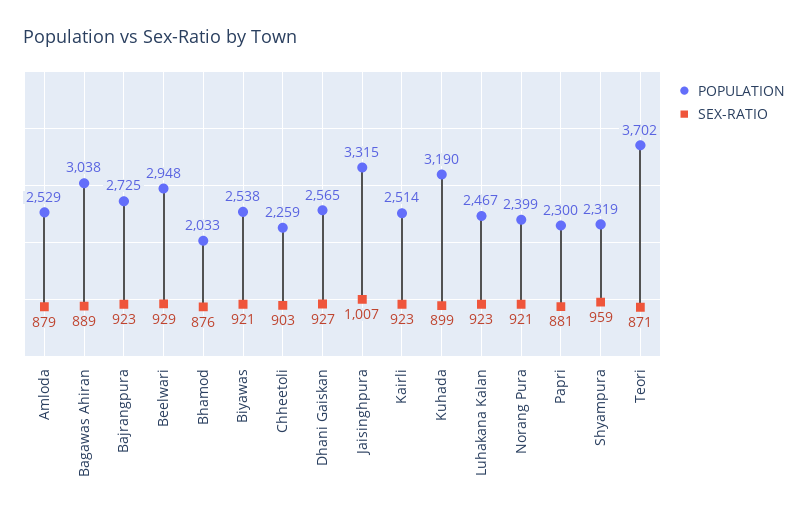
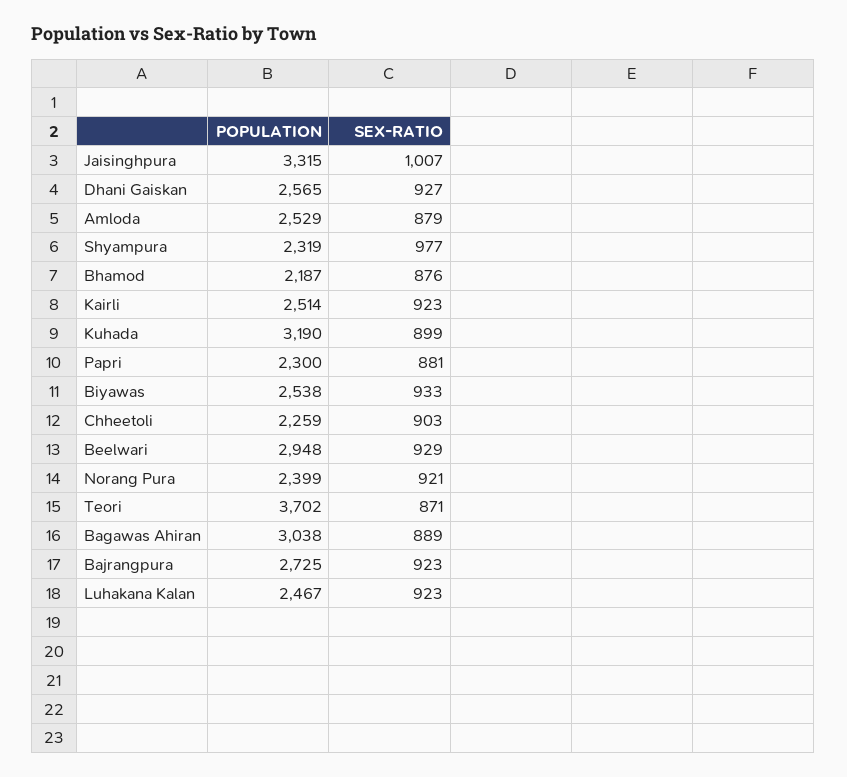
  {
    "POPULATION": {
      "Amloda": 2529,
      "Bagawas Ahiran": 3038,
      "Bajrangpura": 2725,
      "Beelwari": 2948,
-     "Bhamod": 2033,
+     "Bhamod": 2187,
      "Biyawas": 2538,
      "Chheetoli": 2259,
      "Dhani Gaiskan": 2565,
      "Jaisinghpura": 3315,
      "Kairli": 2514,
      "Kuhada": 3190,
      "Luhakana Kalan": 2467,
      "Norang Pura": 2399,
      "Papri": 2300,
      "Shyampura": 2319,
      "Teori": 3702
    },
    "SEX-RATIO": {
      "Amloda": 879,
      "Bagawas Ahiran": 889,
      "Bajrangpura": 923,
      "Beelwari": 929,
      "Bhamod": 876,
-     "Biyawas": 921,
+     "Biyawas": 933,
      "Chheetoli": 903,
      "Dhani Gaiskan": 927,
      "Jaisinghpura": 1007,
      "Kairli": 923,
      "Kuhada": 899,
      "Luhakana Kalan": 923,
      "Norang Pura": 921,
      "Papri": 881,
-     "Shyampura": 959,
+     "Shyampura": 977,
      "Teori": 871
    }
  }

